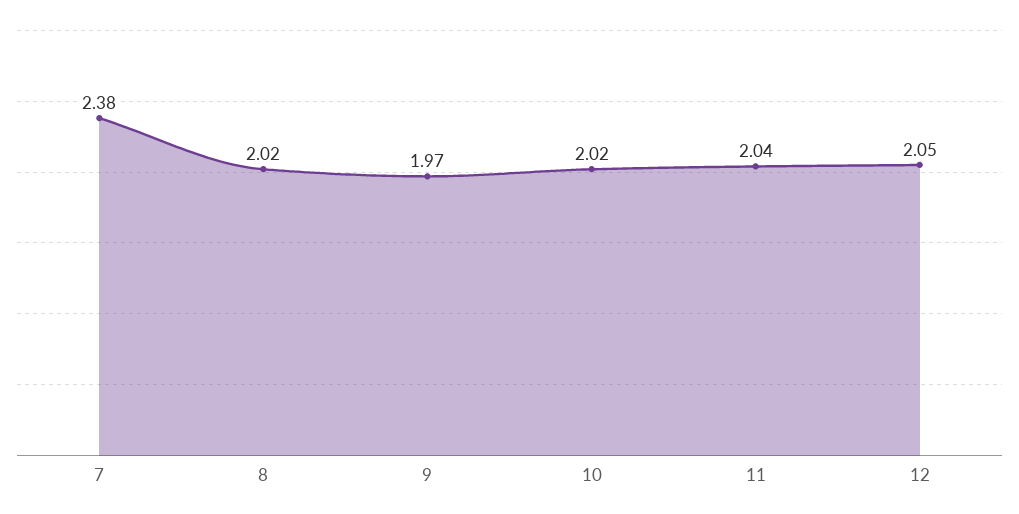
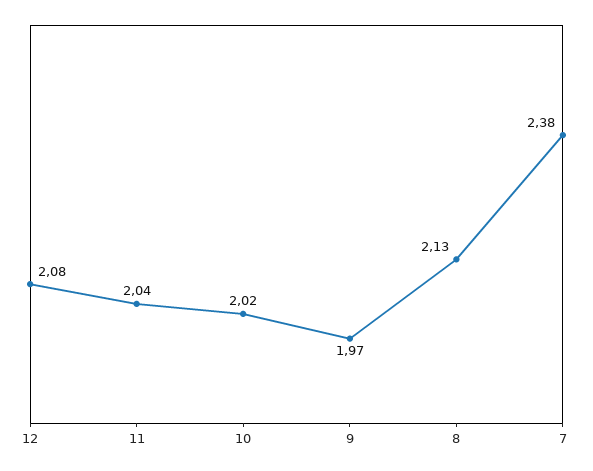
  {
    "7": 2.38,
-   "8": 2.02,
+   "8": 2.13,
    "9": 1.97,
    "10": 2.02,
    "11": 2.04,
-   "12": 2.05
+   "12": 2.08
  }

